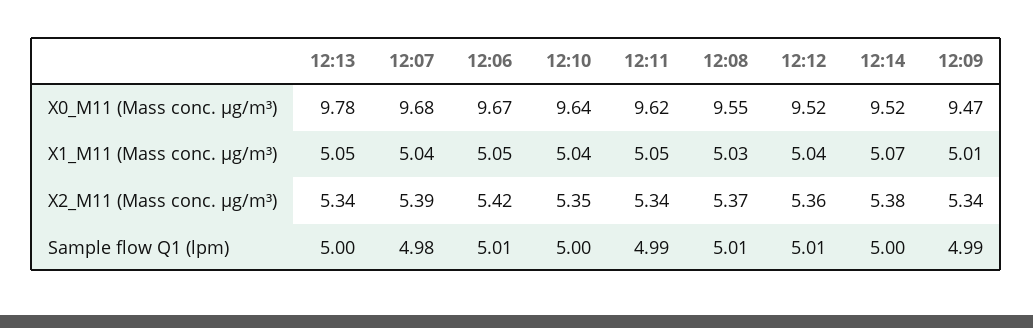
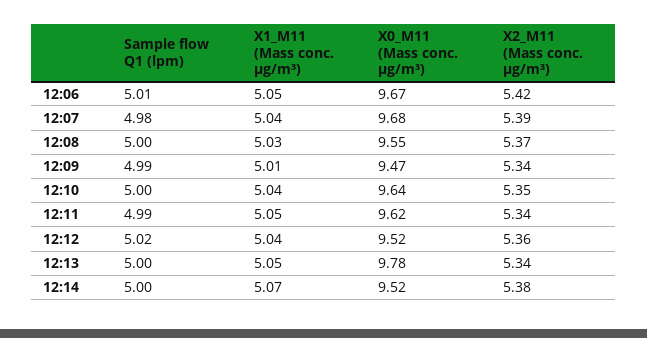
  {
    "12:13": {
      "X0_M11 (Mass conc. μg/m³)": 9.78,
      "X1_M11 (Mass conc. μg/m³)": 5.05,
      "X2_M11 (Mass conc. μg/m³)": 5.34,
      "Sample flow Q1 (lpm)": 5
    },
    "12:07": {
      "X0_M11 (Mass conc. μg/m³)": 9.68,
      "X1_M11 (Mass conc. μg/m³)": 5.04,
      "X2_M11 (Mass conc. μg/m³)": 5.39,
      "Sample flow Q1 (lpm)": 4.98
    },
    "12:06": {
      "X0_M11 (Mass conc. μg/m³)": 9.67,
      "X1_M11 (Mass conc. μg/m³)": 5.05,
      "X2_M11 (Mass conc. μg/m³)": 5.42,
      "Sample flow Q1 (lpm)": 5.01
    },
    "12:10": {
      "X0_M11 (Mass conc. μg/m³)": 9.64,
      "X1_M11 (Mass conc. μg/m³)": 5.04,
      "X2_M11 (Mass conc. μg/m³)": 5.35,
      "Sample flow Q1 (lpm)": 5
    },
    "12:11": {
      "X0_M11 (Mass conc. μg/m³)": 9.62,
      "X1_M11 (Mass conc. μg/m³)": 5.05,
      "X2_M11 (Mass conc. μg/m³)": 5.34,
      "Sample flow Q1 (lpm)": 4.99
    },
    "12:08": {
      "X0_M11 (Mass conc. μg/m³)": 9.55,
      "X1_M11 (Mass conc. μg/m³)": 5.03,
      "X2_M11 (Mass conc. μg/m³)": 5.37,
-     "Sample flow Q1 (lpm)": 5.01
+     "Sample flow Q1 (lpm)": 5
    },
    "12:12": {
      "X0_M11 (Mass conc. μg/m³)": 9.52,
      "X1_M11 (Mass conc. μg/m³)": 5.04,
      "X2_M11 (Mass conc. μg/m³)": 5.36,
-     "Sample flow Q1 (lpm)": 5.01
+     "Sample flow Q1 (lpm)": 5.02
    },
    "12:14": {
      "X0_M11 (Mass conc. μg/m³)": 9.52,
      "X1_M11 (Mass conc. μg/m³)": 5.07,
      "X2_M11 (Mass conc. μg/m³)": 5.38,
      "Sample flow Q1 (lpm)": 5
    },
    "12:09": {
      "X0_M11 (Mass conc. μg/m³)": 9.47,
      "X1_M11 (Mass conc. μg/m³)": 5.01,
      "X2_M11 (Mass conc. μg/m³)": 5.34,
      "Sample flow Q1 (lpm)": 4.99
    }
  }

